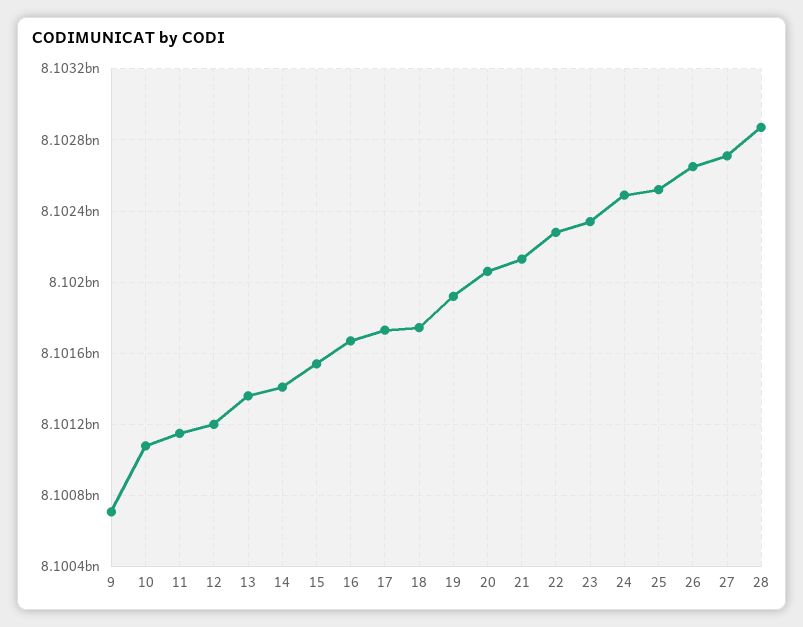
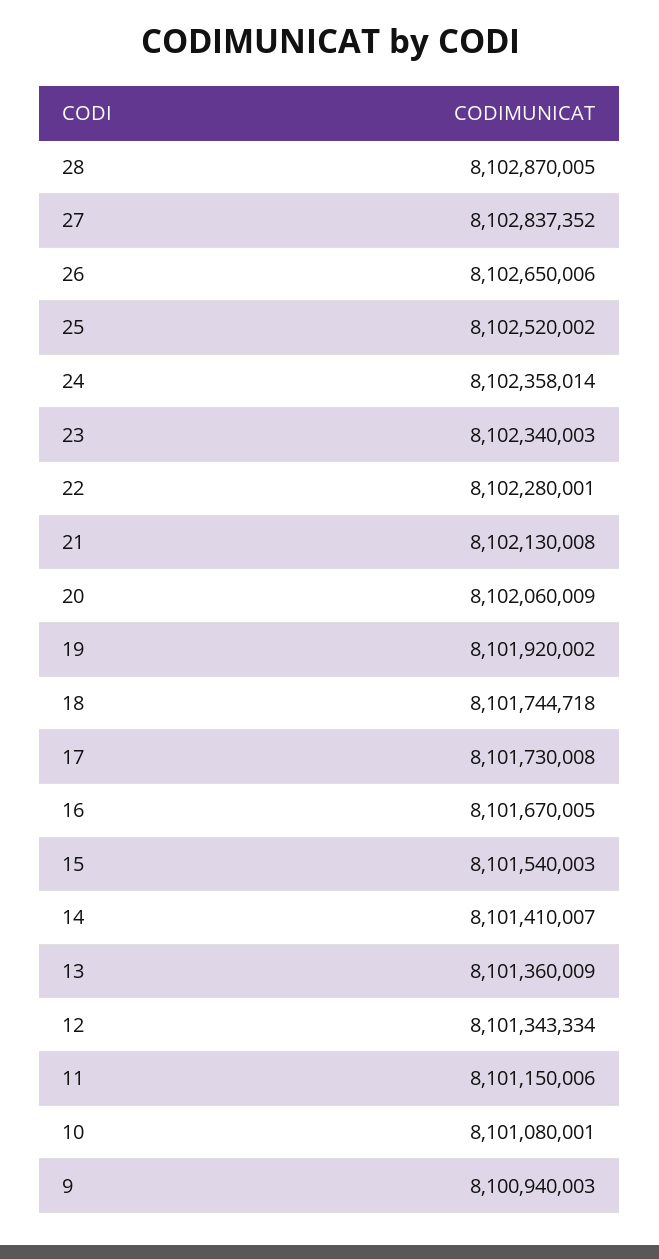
  {
-   "9": 8100700000,
+   "9": 8100940003,
    "10": 8101080001,
    "11": 8101150006,
-   "12": 8101200000,
+   "12": 8101343334,
    "13": 8101360009,
    "14": 8101410007,
    "15": 8101540003,
    "16": 8101670005,
    "17": 8101730008,
    "18": 8101744718,
    "19": 8101920002,
    "20": 8102060009,
    "21": 8102130008,
    "22": 8102280001,
    "23": 8102340003,
-   "24": 8102500000,
+   "24": 8102358014,
    "25": 8102520002,
    "26": 8102650006,
-   "27": 8102700000,
+   "27": 8102837352,
    "28": 8102870005
  }

